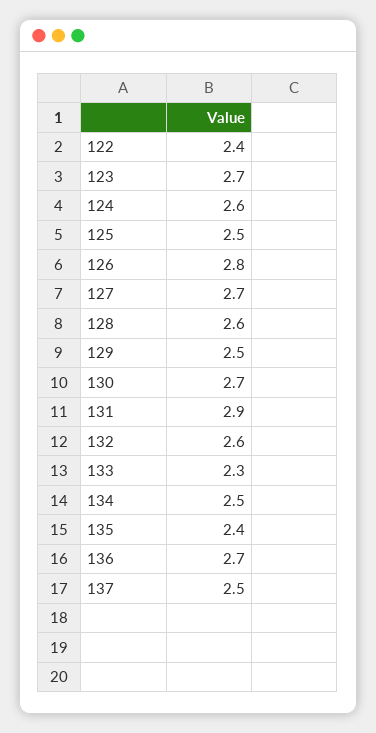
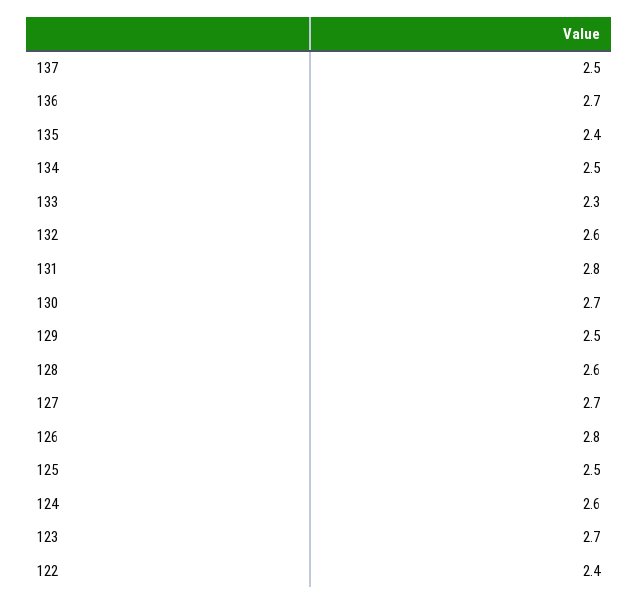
  {
    "122": 2.4,
    "123": 2.7,
    "124": 2.6,
    "125": 2.5,
    "126": 2.8,
    "127": 2.7,
    "128": 2.6,
    "129": 2.5,
    "130": 2.7,
-   "131": 2.9,
+   "131": 2.8,
    "132": 2.6,
    "133": 2.3,
    "134": 2.5,
    "135": 2.4,
    "136": 2.7,
    "137": 2.5
  }

